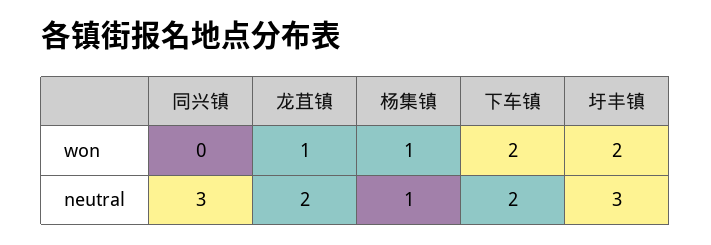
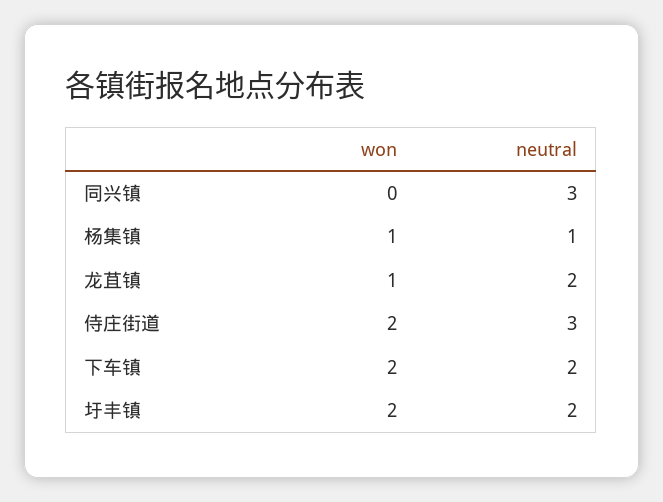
  {
    "同兴镇": {
      "won": 0,
      "neutral": 3
    },
    "龙苴镇": {
      "won": 1,
      "neutral": 2
    },
    "杨集镇": {
      "won": 1,
      "neutral": 1
    },
    "下车镇": {
      "won": 2,
      "neutral": 2
    },
    "圩丰镇": {
      "won": 2,
-     "neutral": 3
+     "neutral": 2
-   }
+   },
+   "侍庄街道": {
+     "won": 2,
+     "neutral": 3
+   }
  }

